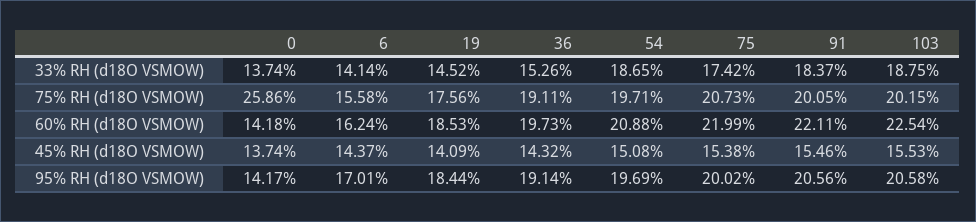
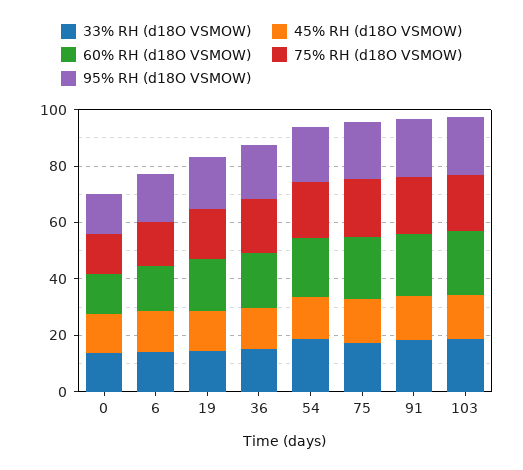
  {
    "33% RH (d18O VSMOW)": {
      "0": 13.74,
      "6": 14.14,
      "19": 14.52,
      "36": 15.26,
      "54": 18.65,
      "75": 17.42,
      "91": 18.37,
      "103": 18.75
    },
    "75% RH (d18O VSMOW)": {
-     "0": 25.86,
+     "0": 15,
      "6": 15.58,
      "19": 17.56,
      "36": 19.11,
      "54": 19.71,
      "75": 20.73,
      "91": 20.05,
      "103": 20.15
    },
    "60% RH (d18O VSMOW)": {
      "0": 14.18,
      "6": 16.24,
      "19": 18.53,
      "36": 19.73,
      "54": 20.88,
      "75": 21.99,
      "91": 22.11,
      "103": 22.54
    },
    "45% RH (d18O VSMOW)": {
      "0": 13.74,
      "6": 14.37,
      "19": 14.09,
      "36": 14.32,
      "54": 15.08,
      "75": 15.38,
      "91": 15.46,
      "103": 15.53
    },
    "95% RH (d18O VSMOW)": {
      "0": 14.17,
      "6": 17.01,
      "19": 18.44,
      "36": 19.14,
      "54": 19.69,
      "75": 20.02,
      "91": 20.56,
      "103": 20.58
    }
  }

